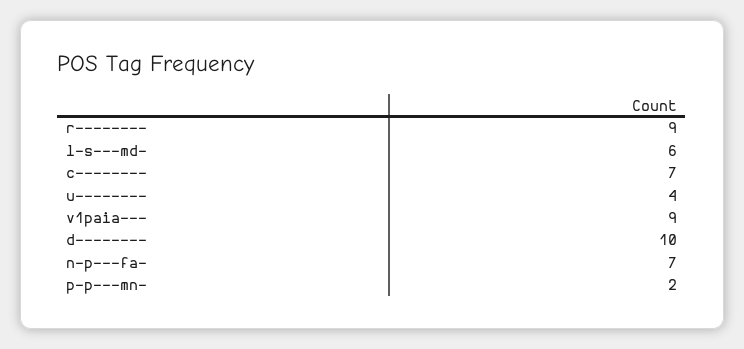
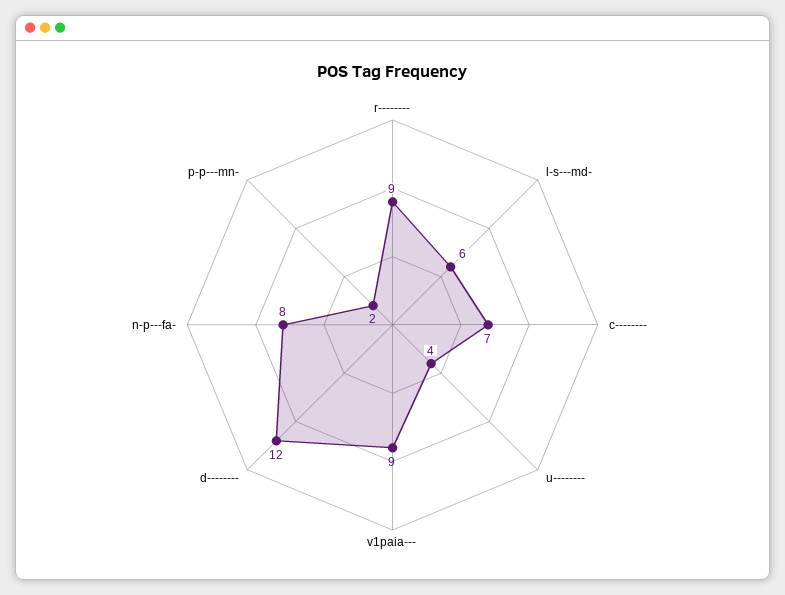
  {
    "r--------": 9,
    "l-s---md-": 6,
    "c--------": 7,
    "u--------": 4,
    "v1paia---": 9,
-   "d--------": 10,
+   "d--------": 12,
-   "n-p---fa-": 7,
+   "n-p---fa-": 8,
    "p-p---mn-": 2
  }

